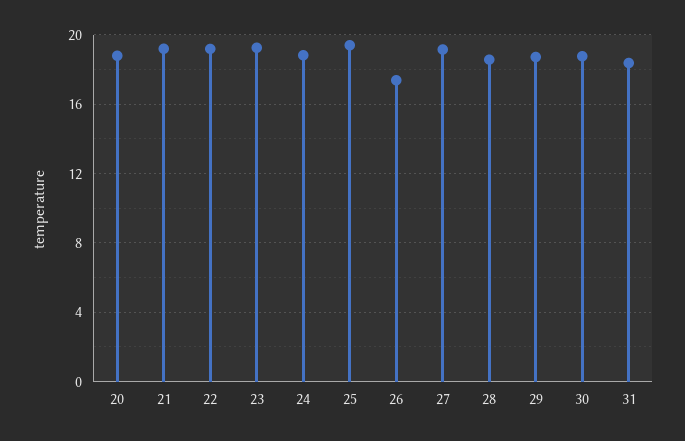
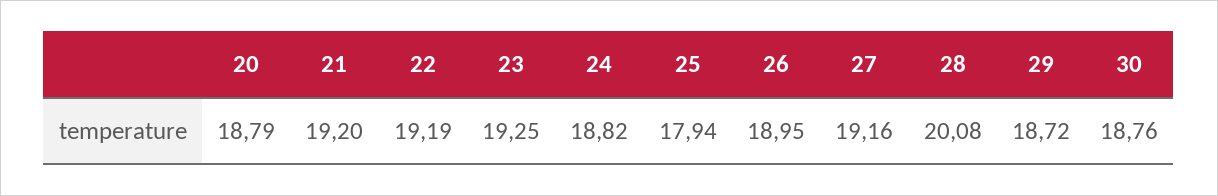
  {
    "20": 18.79,
    "21": 19.2,
    "22": 19.19,
    "23": 19.25,
    "24": 18.82,
-   "25": 19.5,
+   "25": 17.94,
-   "26": 17.5,
+   "26": 18.95,
    "27": 19.16,
-   "28": 18.5,
+   "28": 20.08,
    "29": 18.72,
-   "30": 18.76,
+   "30": 18.76
-   "31": 18.5
  }

